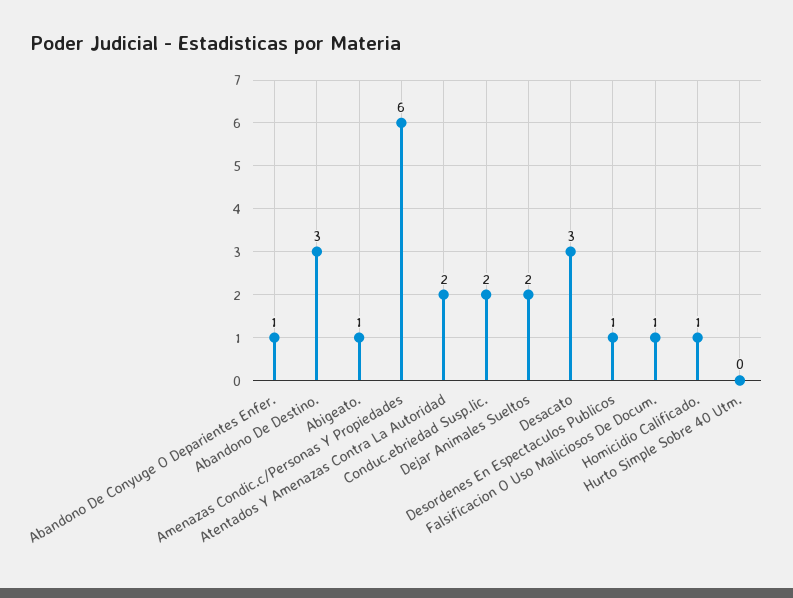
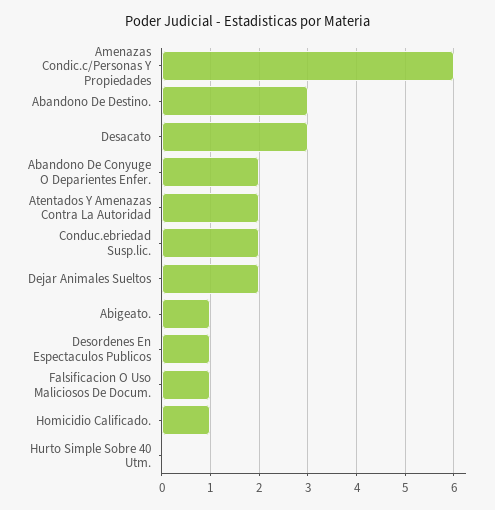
  {
-   "Abandono De Conyuge O Deparientes Enfer.": 1,
+   "Abandono De Conyuge O Deparientes Enfer.": 2,
    "Abandono De Destino.": 3,
    "Abigeato.": 1,
    "Amenazas Condic.c/Personas Y Propiedades": 6,
    "Atentados Y Amenazas Contra La Autoridad": 2,
    "Conduc.ebriedad Susp.lic.": 2,
    "Dejar Animales Sueltos": 2,
    "Desacato": 3,
    "Desordenes En Espectaculos Publicos": 1,
    "Falsificacion O Uso Maliciosos De Docum.": 1,
    "Homicidio Calificado.": 1,
    "Hurto Simple Sobre 40 Utm.": 0
  }

